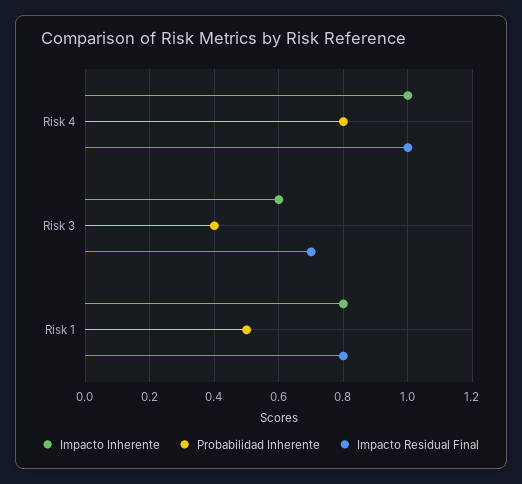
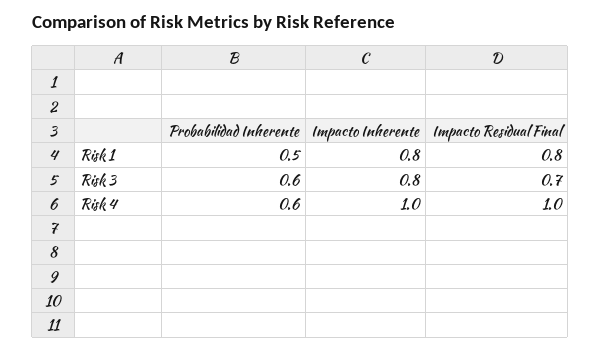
  {
    "Impacto Inherente": {
      "Risk 4": 1,
-     "Risk 3": 0.6,
+     "Risk 3": 0.8,
      "Risk 1": 0.8
    },
    "Probabilidad Inherente": {
-     "Risk 4": 0.8,
+     "Risk 4": 0.6,
-     "Risk 3": 0.4,
+     "Risk 3": 0.6,
      "Risk 1": 0.5
    },
    "Impacto Residual Final": {
      "Risk 4": 1,
      "Risk 3": 0.7,
      "Risk 1": 0.8
    }
  }

